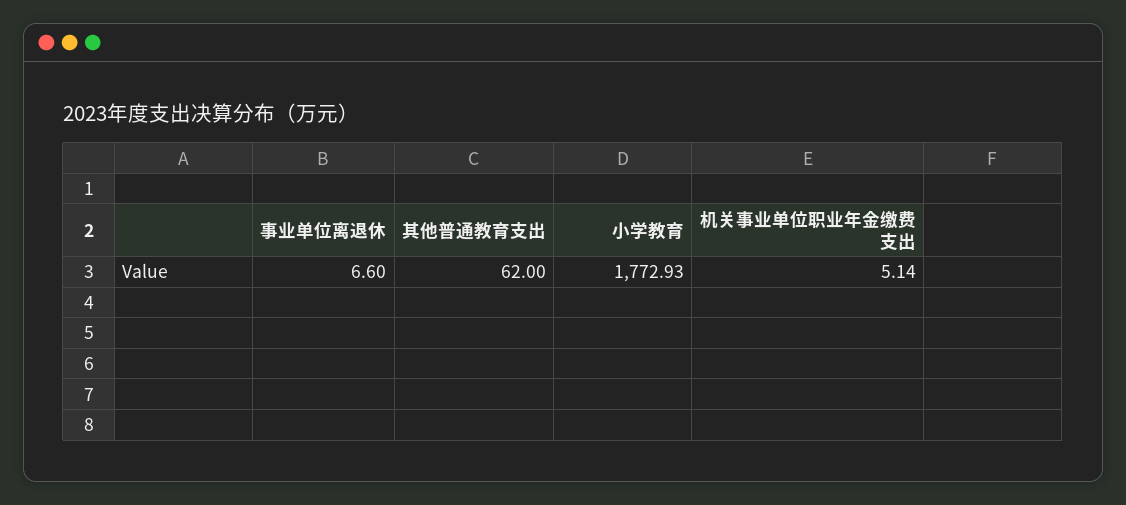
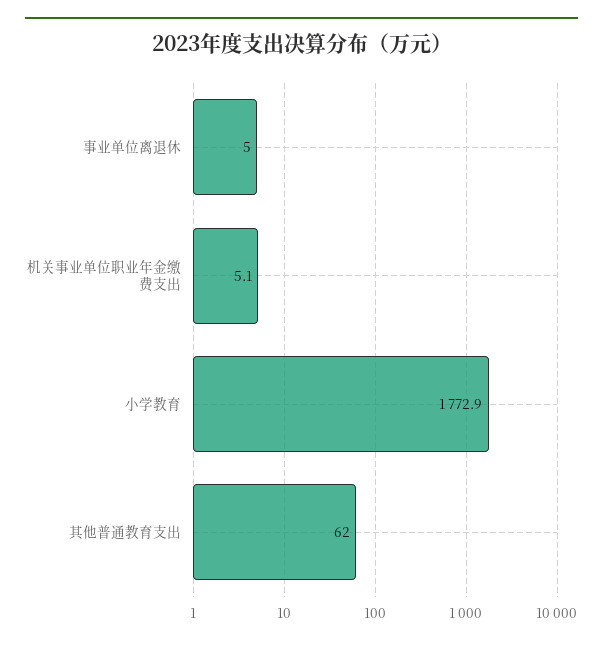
  {
-   "事业单位离退休": 6.6,
+   "事业单位离退休": 5,
    "其他普通教育支出": 62,
    "小学教育": 1772.93,
    "机关事业单位职业年金缴费支出": 5.14
  }

